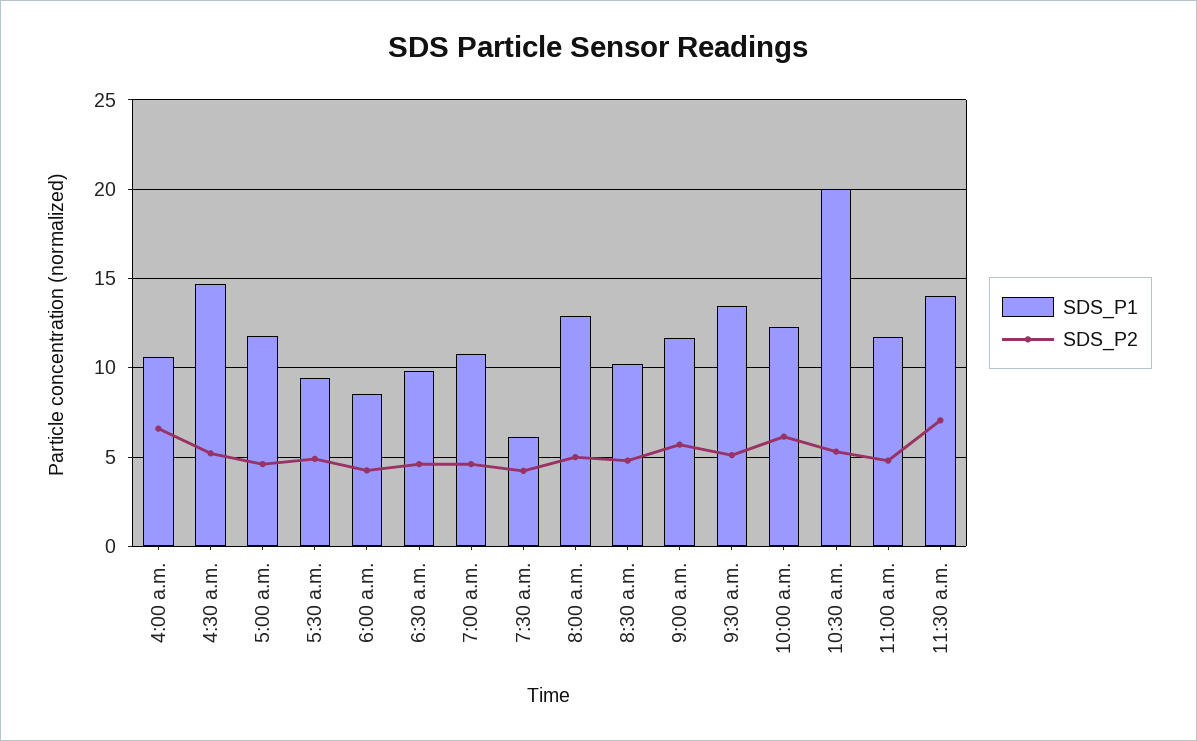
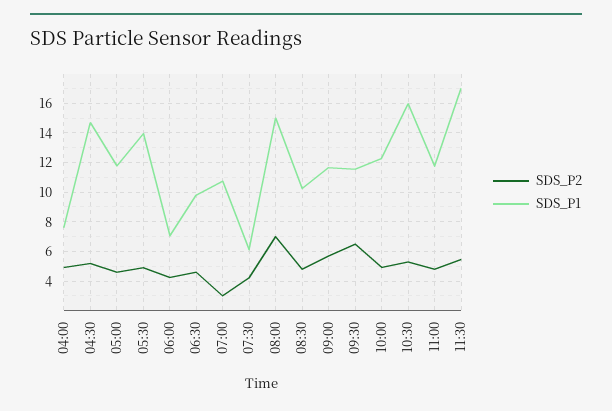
  {
    "SDS_P1": {
-     "4:00 a.m.": 10.5,
+     "4:00 a.m.": 7.5,
      "4:30 a.m.": 14.5,
      "5:00 a.m.": 12,
-     "5:30 a.m.": 9.5,
+     "5:30 a.m.": 14,
-     "6:00 a.m.": 8.5,
+     "6:00 a.m.": 7,
      "6:30 a.m.": 10,
      "7:00 a.m.": 11,
      "7:30 a.m.": 6,
-     "8:00 a.m.": 13,
+     "8:00 a.m.": 15,
      "8:30 a.m.": 10,
      "9:00 a.m.": 11.5,
-     "9:30 a.m.": 13.5,
+     "9:30 a.m.": 11.5,
      "10:00 a.m.": 12.5,
-     "10:30 a.m.": 20,
+     "10:30 a.m.": 16,
      "11:00 a.m.": 11.5,
-     "11:30 a.m.": 14
+     "11:30 a.m.": 17
    },
    "SDS_P2": {
-     "4:00 a.m.": 6.5,
+     "4:00 a.m.": 5,
      "4:30 a.m.": 5,
      "5:00 a.m.": 4.5,
      "5:30 a.m.": 5,
      "6:00 a.m.": 4.5,
      "6:30 a.m.": 4.5,
-     "7:00 a.m.": 4.5,
+     "7:00 a.m.": 3,
      "7:30 a.m.": 4,
-     "8:00 a.m.": 5,
+     "8:00 a.m.": 7,
      "8:30 a.m.": 5,
      "9:00 a.m.": 5.5,
-     "9:30 a.m.": 5,
+     "9:30 a.m.": 6.5,
-     "10:00 a.m.": 6,
+     "10:00 a.m.": 5,
      "10:30 a.m.": 5.5,
      "11:00 a.m.": 5,
-     "11:30 a.m.": 7
+     "11:30 a.m.": 5.5
    }
  }

